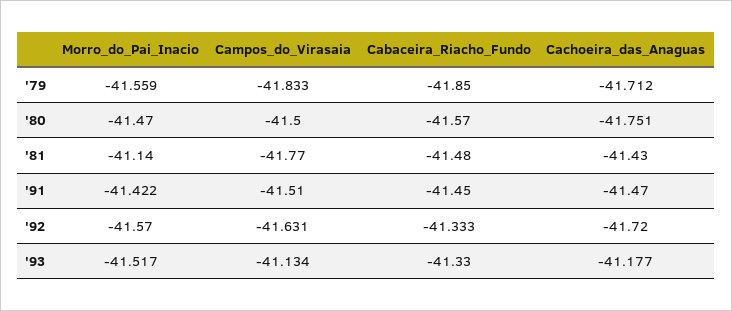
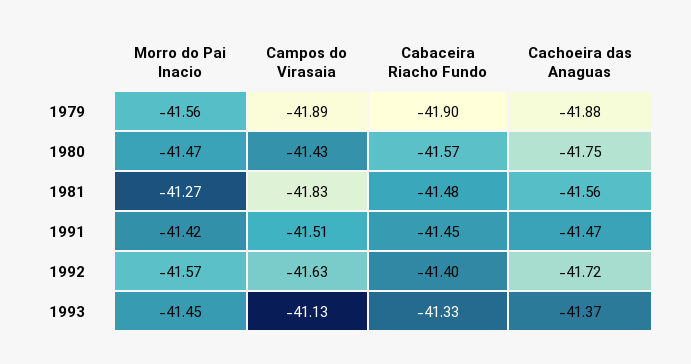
  {
    "Morro_do_Pai_Inacio": {
      "'79": -41.559,
      "'80": -41.47,
-     "'81": -41.14,
+     "'81": -41.27,
      "'91": -41.422,
      "'92": -41.57,
-     "'93": -41.517
+     "'93": -41.45
    },
    "Campos_do_Virasaia": {
-     "'79": -41.833,
+     "'79": -41.89,
-     "'80": -41.5,
+     "'80": -41.43,
-     "'81": -41.77,
+     "'81": -41.83,
      "'91": -41.51,
      "'92": -41.631,
      "'93": -41.134
    },
    "Cabaceira_Riacho_Fundo": {
-     "'79": -41.85,
+     "'79": -41.9,
      "'80": -41.57,
      "'81": -41.48,
      "'91": -41.45,
-     "'92": -41.333,
+     "'92": -41.4,
      "'93": -41.33
    },
    "Cachoeira_das_Anaguas": {
-     "'79": -41.712,
+     "'79": -41.88,
      "'80": -41.751,
-     "'81": -41.43,
+     "'81": -41.56,
      "'91": -41.47,
      "'92": -41.72,
-     "'93": -41.177
+     "'93": -41.37
    }
  }

